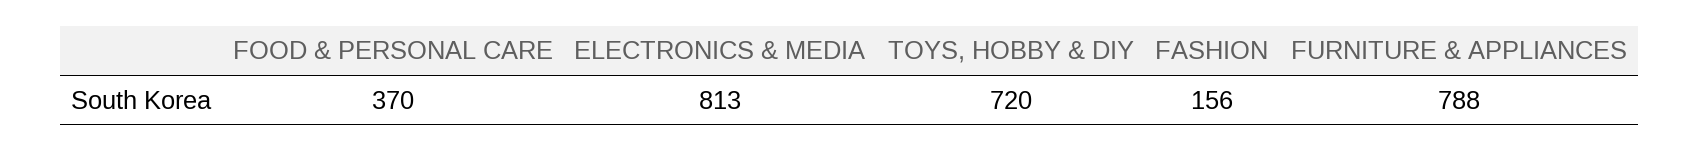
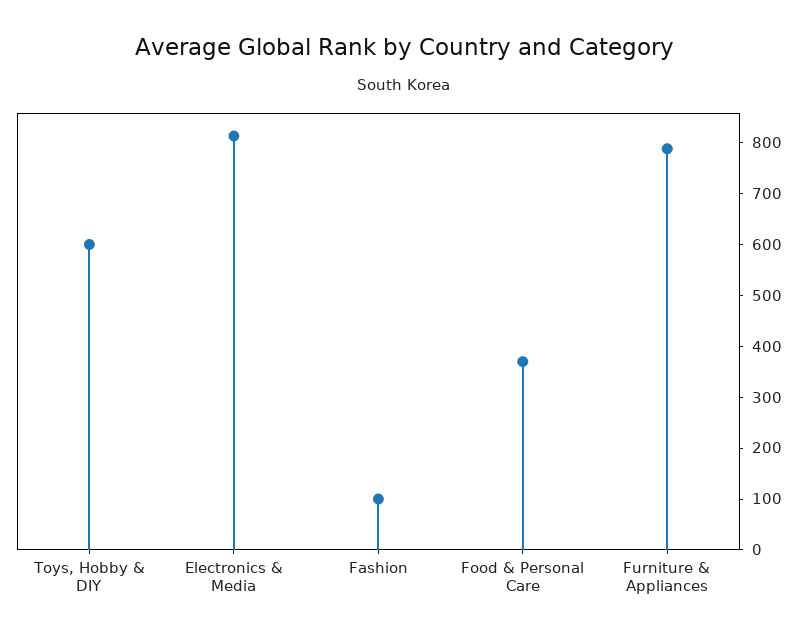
  {
    "FOOD & PERSONAL CARE": 370,
    "ELECTRONICS & MEDIA": 813,
-   "TOYS, HOBBY & DIY": 720,
+   "TOYS, HOBBY & DIY": 600,
-   "FASHION": 156,
+   "FASHION": 100,
    "FURNITURE & APPLIANCES": 788
  }

